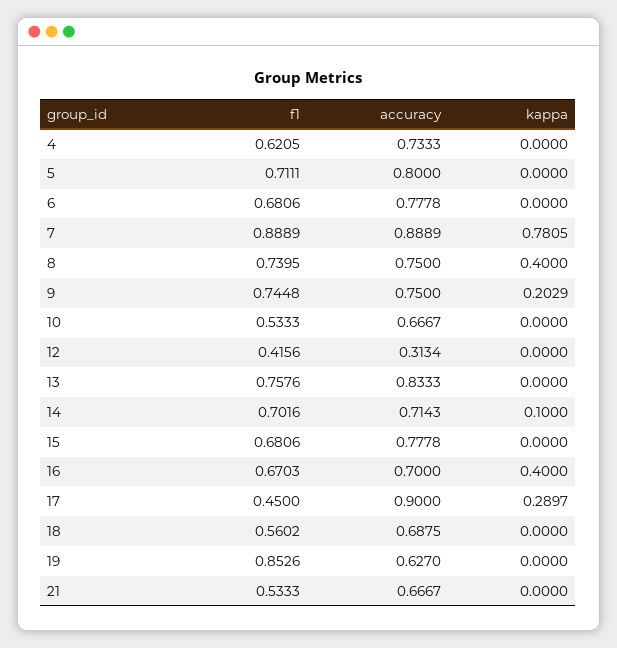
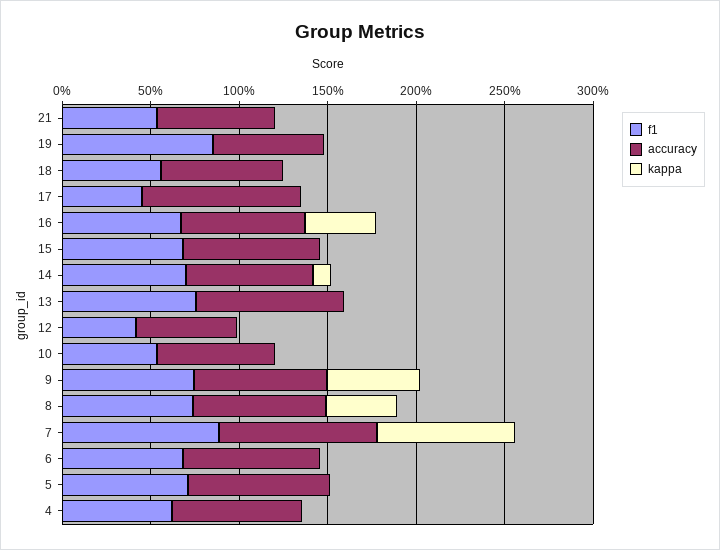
  {
    "f1": {
      "4": 0.6205,
      "5": 0.7111,
      "6": 0.6806,
      "7": 0.8889,
      "8": 0.7395,
      "9": 0.7448,
      "10": 0.5333,
      "12": 0.4156,
      "13": 0.7576,
      "14": 0.7016,
      "15": 0.6806,
      "16": 0.6703,
      "17": 0.45,
      "18": 0.5602,
      "19": 0.8526,
      "21": 0.5333
    },
    "accuracy": {
      "4": 0.7333,
      "5": 0.8,
      "6": 0.7778,
      "7": 0.8889,
      "8": 0.75,
      "9": 0.75,
      "10": 0.6667,
-     "12": 0.3134,
+     "12": 0.6,
      "13": 0.8333,
      "14": 0.7143,
      "15": 0.7778,
      "16": 0.7,
      "17": 0.9,
      "18": 0.6875,
      "19": 0.627,
      "21": 0.6667
    },
    "kappa": {
      "4": 0,
      "5": 0,
      "6": 0,
      "7": 0.7805,
      "8": 0.4,
-     "9": 0.2029,
+     "9": 0.5,
      "10": 0,
      "12": 0,
      "13": 0,
      "14": 0.1,
      "15": 0,
      "16": 0.4,
-     "17": 0.2897,
+     "17": 0,
      "18": 0,
      "19": 0,
      "21": 0
    }
  }

